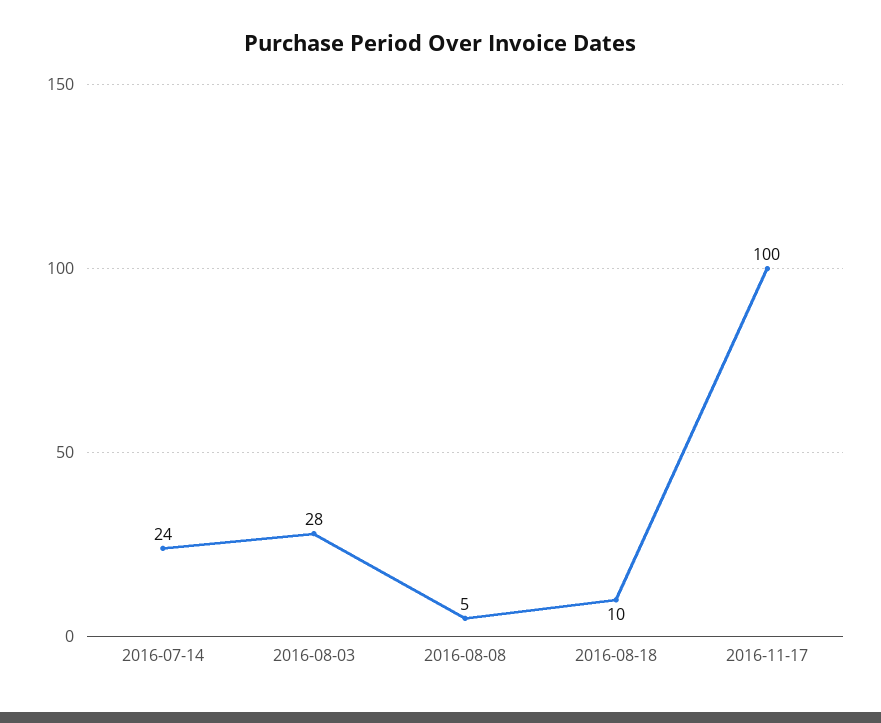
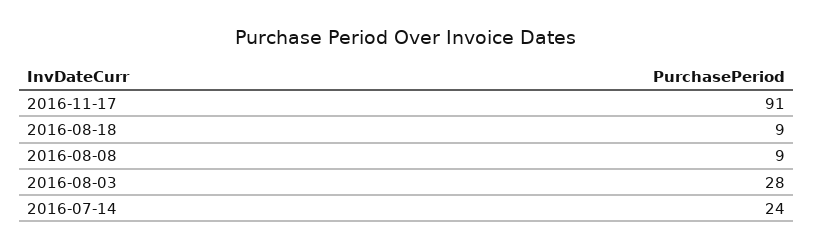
  {
    "2016-07-14": 24,
    "2016-08-03": 28,
-   "2016-08-08": 5,
+   "2016-08-08": 9,
-   "2016-08-18": 10,
+   "2016-08-18": 9,
-   "2016-11-17": 100
+   "2016-11-17": 91
  }

